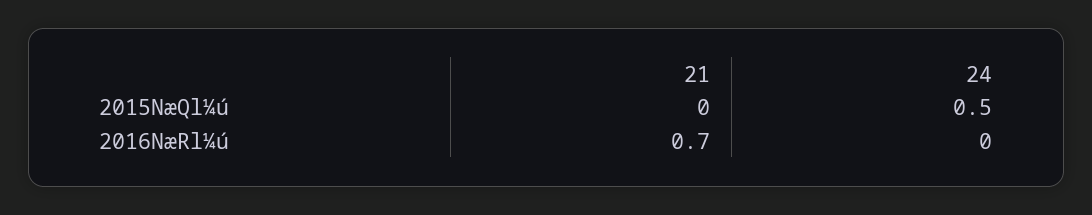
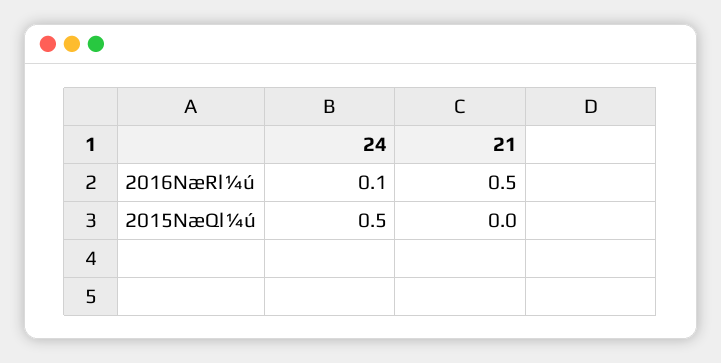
  {
    "21": {
      "2015NæQl¼ú": 0,
-     "2016NæRl¼ú": 0.7
+     "2016NæRl¼ú": 0.5
    },
    "24": {
      "2015NæQl¼ú": 0.5,
-     "2016NæRl¼ú": 0
+     "2016NæRl¼ú": 0.1
    }
  }

